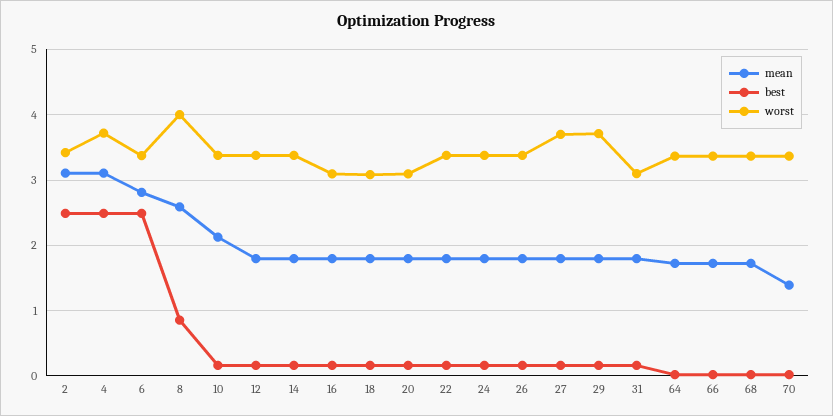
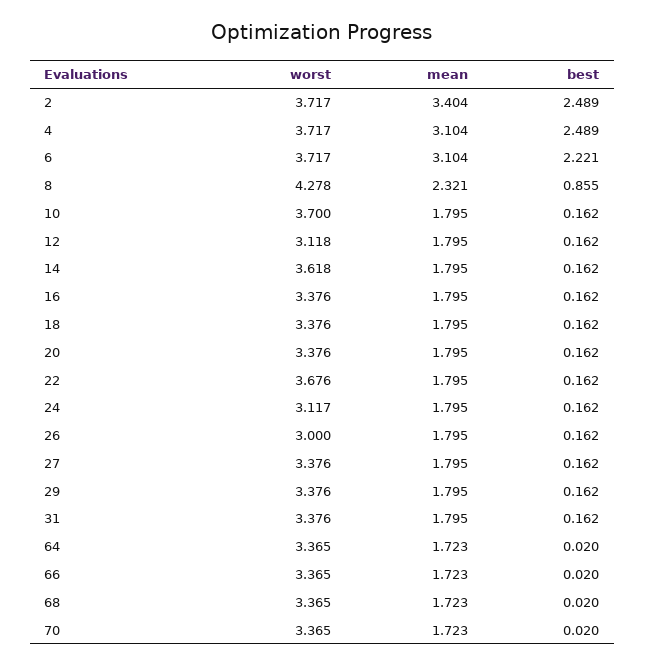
  {
    "mean": {
-     "2": 3.1,
+     "2": 3.404,
      "4": 3.104,
-     "6": 2.8,
+     "6": 3.104,
-     "8": 2.6,
+     "8": 2.321,
-     "10": 2.1,
+     "10": 1.795,
      "12": 1.795,
      "14": 1.795,
      "16": 1.795,
      "18": 1.795,
      "20": 1.795,
      "22": 1.795,
      "24": 1.795,
      "26": 1.795,
      "27": 1.795,
      "29": 1.795,
      "31": 1.795,
      "64": 1.723,
      "66": 1.723,
      "68": 1.723,
-     "70": 1.4
+     "70": 1.723
    },
    "best": {
      "2": 2.489,
      "4": 2.489,
-     "6": 2.5,
+     "6": 2.221,
      "8": 0.855,
      "10": 0.162,
      "12": 0.162,
      "14": 0.162,
      "16": 0.162,
      "18": 0.162,
      "20": 0.162,
      "22": 0.162,
      "24": 0.162,
      "26": 0.162,
      "27": 0.162,
      "29": 0.162,
      "31": 0.162,
      "64": 0.02,
      "66": 0.02,
      "68": 0.02,
      "70": 0.02
    },
    "worst": {
-     "2": 3.4,
+     "2": 3.717,
      "4": 3.717,
-     "6": 3.4,
+     "6": 3.717,
-     "8": 4,
+     "8": 4.278,
-     "10": 3.4,
+     "10": 3.7,
-     "12": 3.4,
+     "12": 3.118,
-     "14": 3.4,
+     "14": 3.618,
-     "16": 3.1,
+     "16": 3.376,
-     "18": 3.1,
+     "18": 3.376,
-     "20": 3.1,
+     "20": 3.376,
-     "22": 3.4,
+     "22": 3.676,
-     "24": 3.4,
+     "24": 3.117,
-     "26": 3.4,
+     "26": 3,
-     "27": 3.7,
+     "27": 3.376,
-     "29": 3.7,
+     "29": 3.376,
-     "31": 3.1,
+     "31": 3.376,
      "64": 3.365,
      "66": 3.365,
      "68": 3.365,
      "70": 3.365
    }
  }

